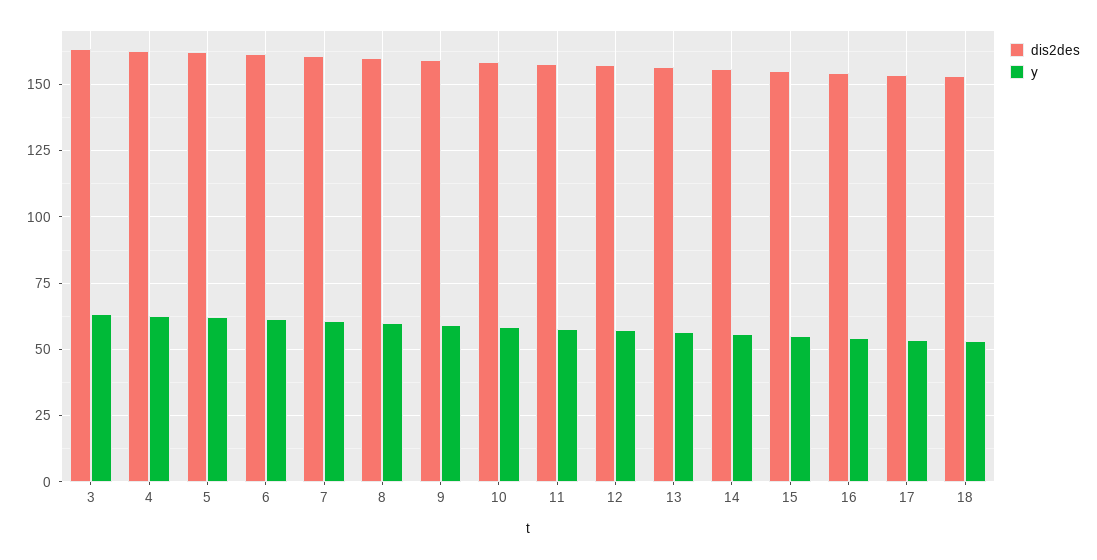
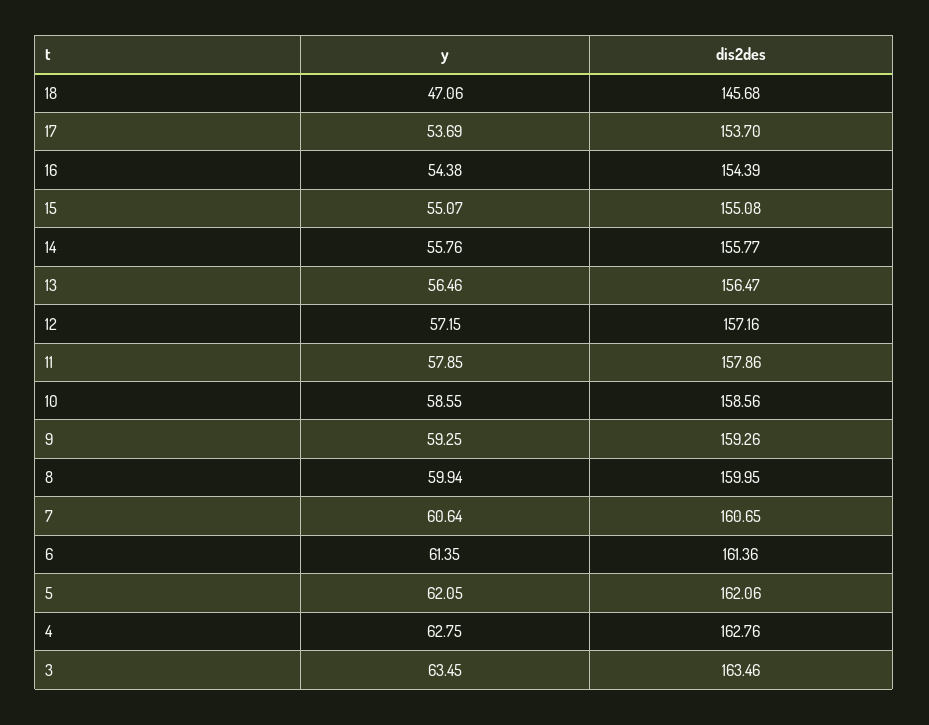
  {
    "dis2des": {
      "3": 163.46,
      "4": 162.76,
      "5": 162.06,
      "6": 161.36,
      "7": 160.65,
      "8": 159.95,
      "9": 159.26,
      "10": 158.56,
      "11": 157.86,
      "12": 157.16,
      "13": 156.47,
      "14": 155.77,
      "15": 155.08,
      "16": 154.39,
      "17": 153.7,
-     "18": 152.5
+     "18": 145.68
    },
    "y": {
      "3": 63.45,
      "4": 62.75,
      "5": 62.05,
      "6": 61.35,
      "7": 60.64,
      "8": 59.94,
      "9": 59.25,
      "10": 58.55,
      "11": 57.85,
      "12": 57.15,
      "13": 56.46,
      "14": 55.76,
      "15": 55.07,
      "16": 54.38,
      "17": 53.69,
-     "18": 52.5
+     "18": 47.06
    }
  }

